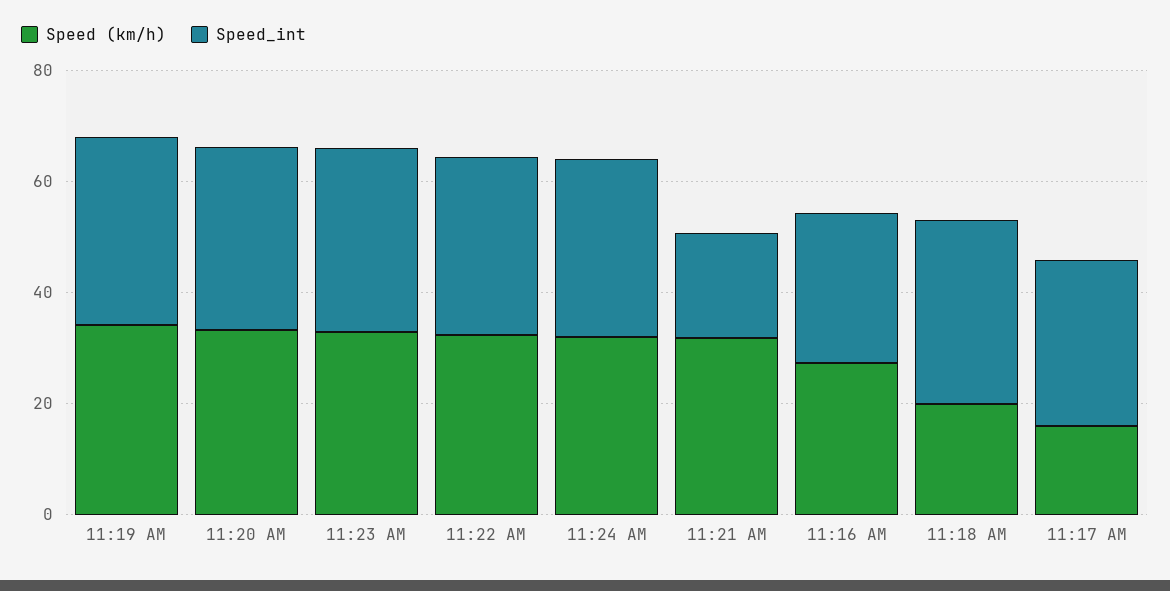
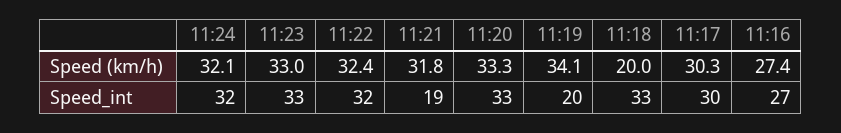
  {
    "Speed (km/h)": {
      "11:19 AM": 34.1,
      "11:20 AM": 33.3,
      "11:23 AM": 33,
      "11:22 AM": 32.4,
      "11:24 AM": 32.1,
      "11:21 AM": 31.8,
      "11:16 AM": 27.4,
      "11:18 AM": 20,
-     "11:17 AM": 15
+     "11:17 AM": 30.3
    },
    "Speed_int": {
-     "11:19 AM": 35,
+     "11:19 AM": 20,
      "11:20 AM": 33,
      "11:23 AM": 33,
      "11:22 AM": 32,
      "11:24 AM": 32,
      "11:21 AM": 19,
      "11:16 AM": 27,
      "11:18 AM": 33,
      "11:17 AM": 30
    }
  }

